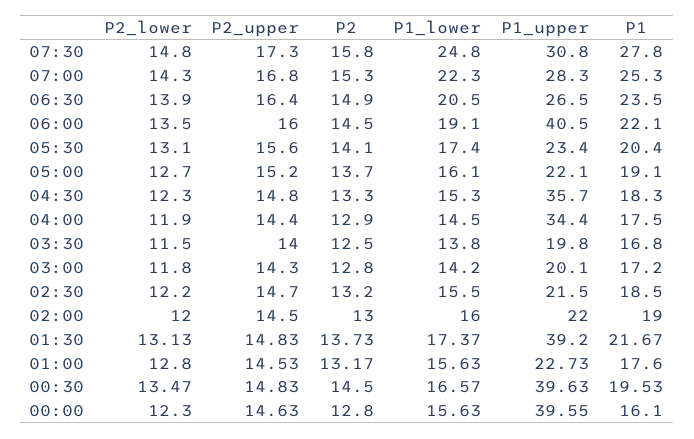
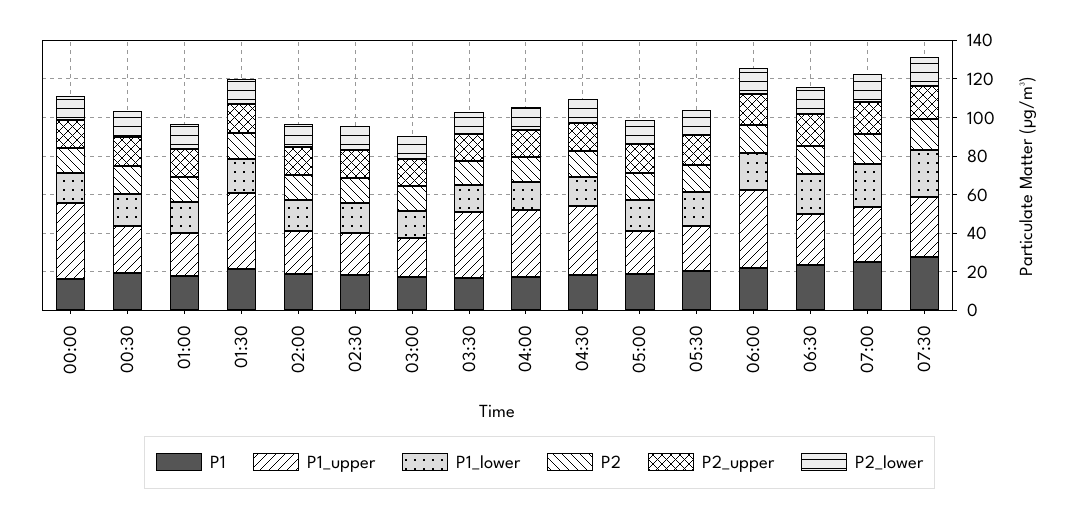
  {
    "P2_lower": {
      "07:30": 14.8,
      "07:00": 14.3,
      "06:30": 13.9,
      "06:00": 13.5,
      "05:30": 13.1,
      "05:00": 12.7,
      "04:30": 12.3,
      "04:00": 11.9,
      "03:30": 11.5,
      "03:00": 11.8,
      "02:30": 12.2,
      "02:00": 12,
      "01:30": 13.13,
      "01:00": 12.8,
      "00:30": 13.47,
      "00:00": 12.3
    },
    "P2_upper": {
      "07:30": 17.3,
      "07:00": 16.8,
      "06:30": 16.4,
      "06:00": 16,
      "05:30": 15.6,
      "05:00": 15.2,
      "04:30": 14.8,
      "04:00": 14.4,
      "03:30": 14,
      "03:00": 14.3,
      "02:30": 14.7,
      "02:00": 14.5,
      "01:30": 14.83,
      "01:00": 14.53,
      "00:30": 14.83,
      "00:00": 14.63
    },
    "P2": {
      "07:30": 15.8,
      "07:00": 15.3,
      "06:30": 14.9,
      "06:00": 14.5,
      "05:30": 14.1,
      "05:00": 13.7,
      "04:30": 13.3,
      "04:00": 12.9,
      "03:30": 12.5,
      "03:00": 12.8,
      "02:30": 13.2,
      "02:00": 13,
      "01:30": 13.73,
      "01:00": 13.17,
      "00:30": 14.5,
      "00:00": 12.8
    },
    "P1_lower": {
      "07:30": 24.8,
      "07:00": 22.3,
      "06:30": 20.5,
      "06:00": 19.1,
      "05:30": 17.4,
      "05:00": 16.1,
      "04:30": 15.3,
      "04:00": 14.5,
      "03:30": 13.8,
      "03:00": 14.2,
      "02:30": 15.5,
      "02:00": 16,
      "01:30": 17.37,
      "01:00": 15.63,
      "00:30": 16.57,
      "00:00": 15.63
    },
    "P1_upper": {
      "07:30": 30.8,
      "07:00": 28.3,
      "06:30": 26.5,
      "06:00": 40.5,
      "05:30": 23.4,
      "05:00": 22.1,
      "04:30": 35.7,
      "04:00": 34.4,
-     "03:30": 19.8,
+     "03:30": 35,
      "03:00": 20.1,
      "02:30": 21.5,
      "02:00": 22,
      "01:30": 39.2,
      "01:00": 22.73,
-     "00:30": 39.63,
+     "00:30": 25,
      "00:00": 39.55
    },
    "P1": {
      "07:30": 27.8,
      "07:00": 25.3,
      "06:30": 23.5,
      "06:00": 22.1,
      "05:30": 20.4,
      "05:00": 19.1,
      "04:30": 18.3,
      "04:00": 17.5,
      "03:30": 16.8,
      "03:00": 17.2,
      "02:30": 18.5,
      "02:00": 19,
      "01:30": 21.67,
      "01:00": 17.6,
      "00:30": 19.53,
      "00:00": 16.1
    }
  }

